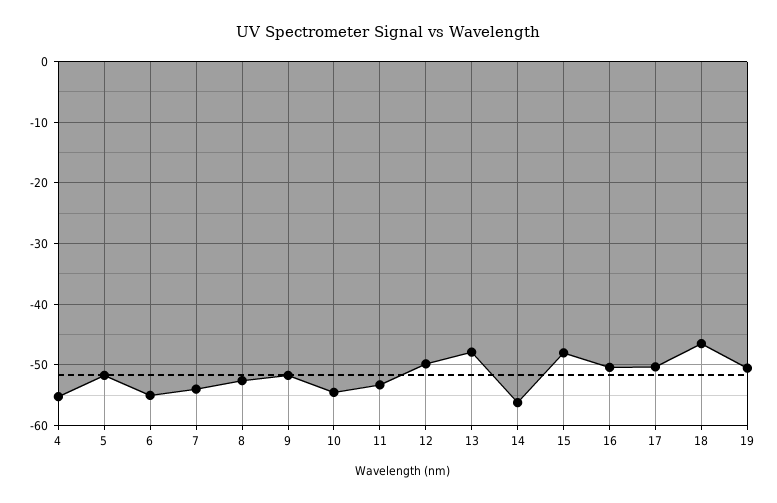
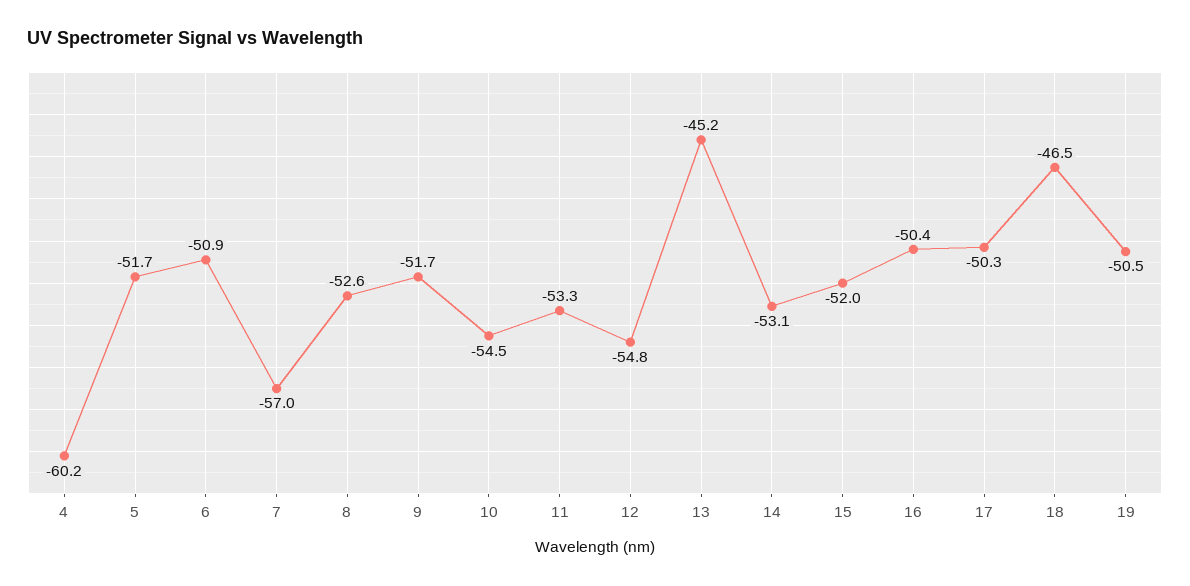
  {
-   "4": -55,
+   "4": -60.2,
    "5": -51.7,
-   "6": -55,
+   "6": -50.9,
-   "7": -54,
+   "7": -57,
    "8": -52.6,
    "9": -51.7,
    "10": -54.5,
    "11": -53.3,
-   "12": -50,
+   "12": -54.8,
-   "13": -48,
+   "13": -45.2,
-   "14": -56,
+   "14": -53.1,
-   "15": -48,
+   "15": -52,
    "16": -50.4,
    "17": -50.3,
    "18": -46.5,
    "19": -50.5
  }

